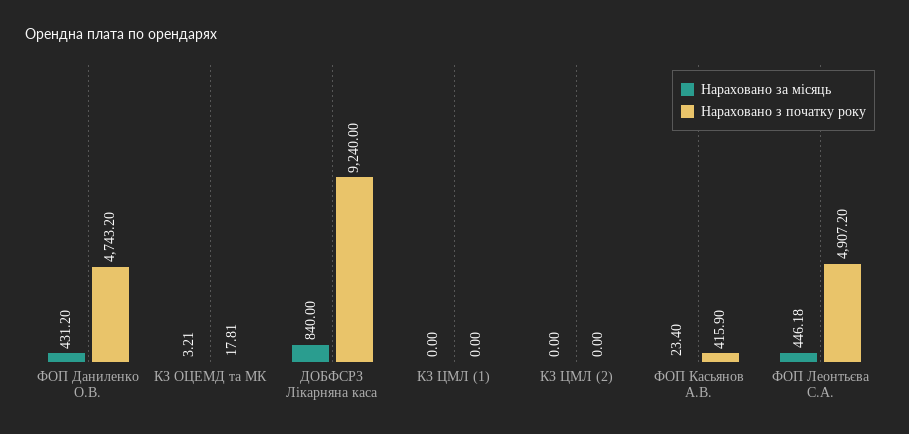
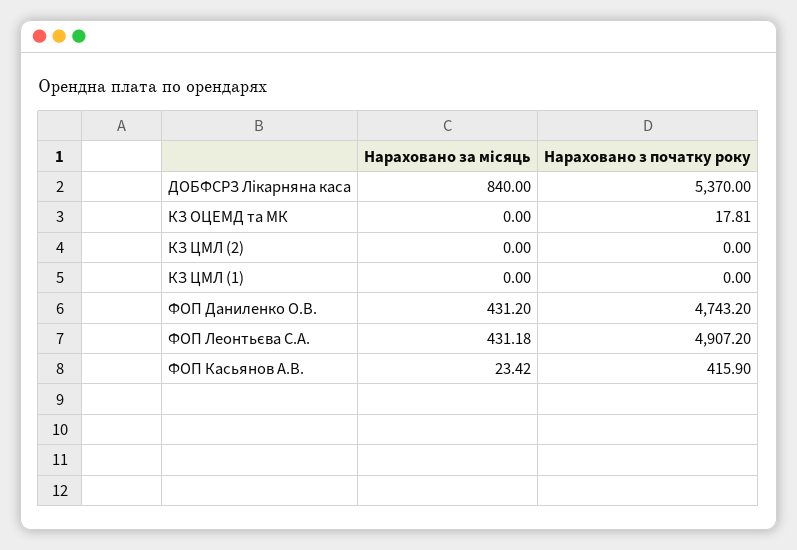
  {
    "Нараховано за місяць": {
      "ФОП Даниленко О.В.": 431.2,
-     "КЗ ОЦЕМД та МК": 3.21,
+     "КЗ ОЦЕМД та МК": 0,
      "ДОБФСРЗ Лікарняна каса": 840,
      "КЗ ЦМЛ (1)": 0,
      "КЗ ЦМЛ (2)": 0,
-     "ФОП Касьянов А.В.": 23.4,
+     "ФОП Касьянов А.В.": 23.42,
-     "ФОП Леонтьєва С.А.": 446.18
+     "ФОП Леонтьєва С.А.": 431.18
    },
    "Нараховано з початку року": {
      "ФОП Даниленко О.В.": 4743.2,
      "КЗ ОЦЕМД та МК": 17.81,
-     "ДОБФСРЗ Лікарняна каса": 9240,
+     "ДОБФСРЗ Лікарняна каса": 5370,
      "КЗ ЦМЛ (1)": 0,
      "КЗ ЦМЛ (2)": 0,
      "ФОП Касьянов А.В.": 415.9,
      "ФОП Леонтьєва С.А.": 4907.2
    }
  }

